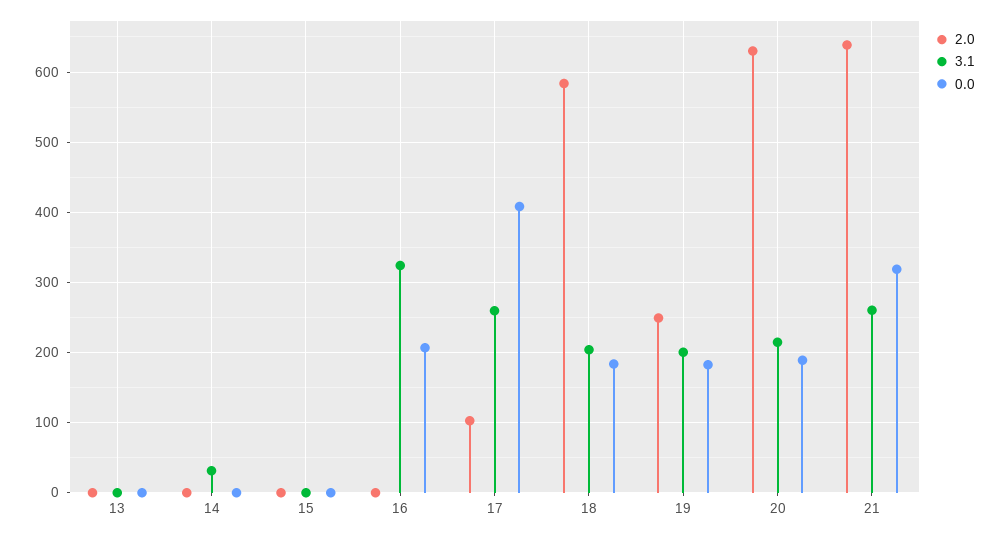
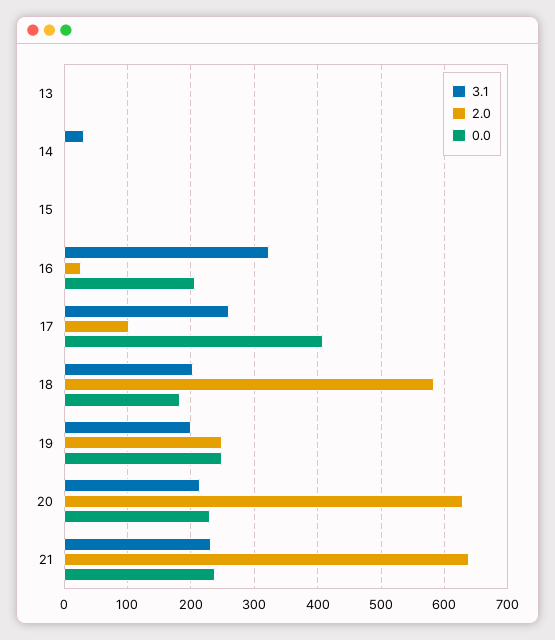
  {
    "2.0": {
      "13": 0,
      "14": 0,
      "15": 0,
-     "16": 0,
+     "16": 30,
      "17": 100,
      "18": 580,
      "19": 250,
      "20": 630,
      "21": 640
    },
    "3.1": {
      "13": 0,
      "14": 30,
      "15": 0,
      "16": 320,
      "17": 260,
      "18": 200,
      "19": 200,
      "20": 210,
-     "21": 260
+     "21": 230
    },
    "0.0": {
      "13": 0,
      "14": 0,
      "15": 0,
      "16": 210,
      "17": 410,
      "18": 180,
-     "19": 180,
+     "19": 250,
-     "20": 190,
+     "20": 230,
-     "21": 320
+     "21": 240
    }
  }

